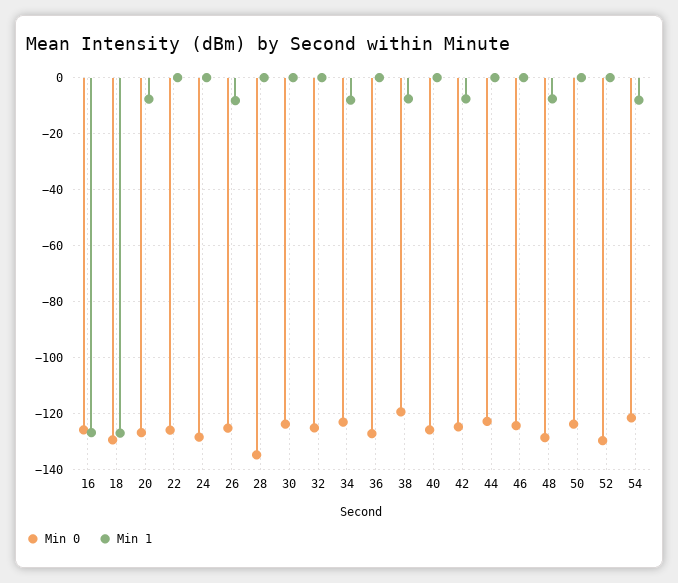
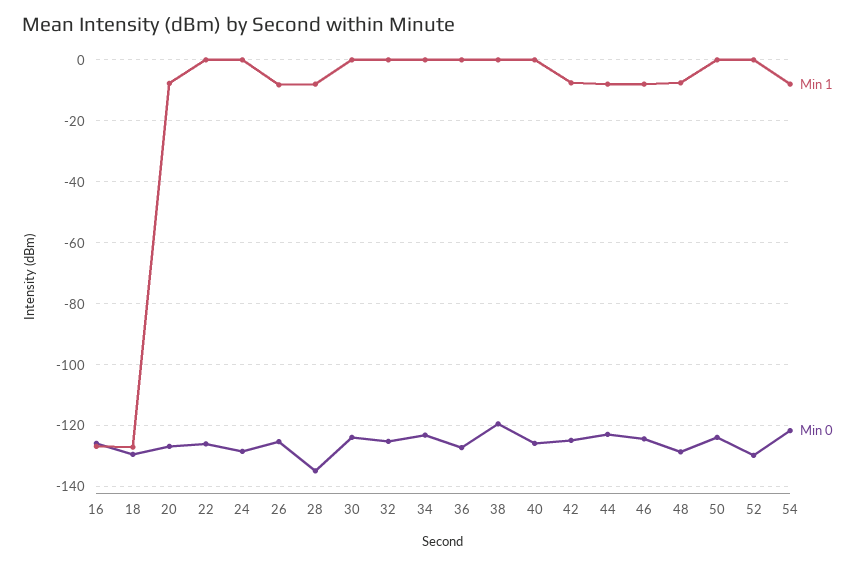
  {
    "Min 0": {
      "16": -126,
      "18": -130,
      "20": -126,
      "22": -126,
      "24": -128,
      "26": -126,
      "28": -134,
      "30": -124,
      "32": -126,
      "34": -124,
      "36": -128,
      "38": -120,
      "40": -126,
      "42": -124,
      "44": -122,
      "46": -124,
      "48": -128,
      "50": -124,
      "52": -130,
      "54": -122
    },
    "Min 1": {
      "16": -126,
      "18": -128,
      "20": -8,
      "22": 0,
      "24": 0,
      "26": -8,
-     "28": 0,
+     "28": -8,
      "30": 0,
      "32": 0,
-     "34": -7.5,
+     "34": 0,
      "36": 0,
-     "38": -7.5,
+     "38": 0,
      "40": 0,
      "42": -8,
-     "44": 0,
+     "44": -8,
-     "46": 0,
+     "46": -8,
      "48": -8,
      "50": 0,
      "52": 0,
      "54": -8
    }
  }

